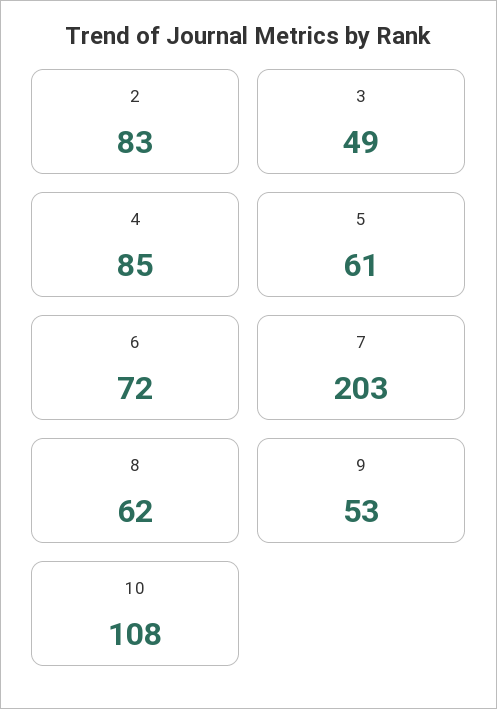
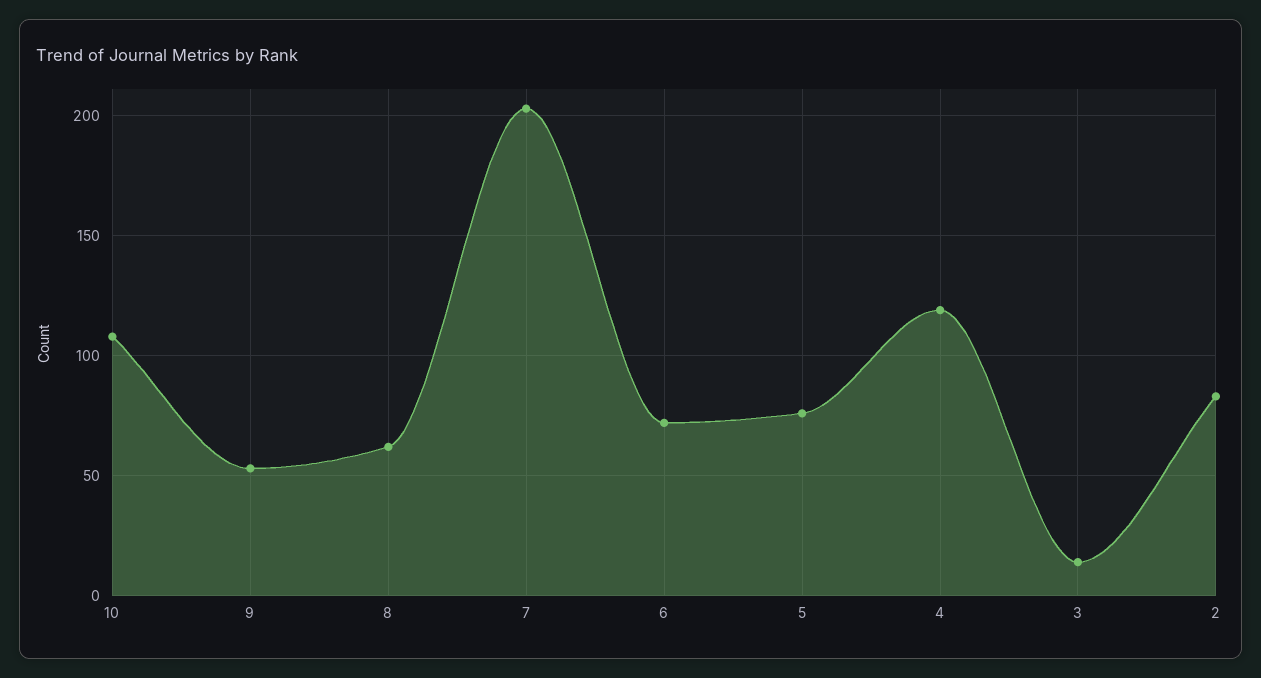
  {
    "2": 83,
-   "3": 49,
+   "3": 15,
-   "4": 85,
+   "4": 120,
-   "5": 61,
+   "5": 75,
    "6": 72,
    "7": 203,
    "8": 62,
    "9": 53,
    "10": 108
  }

